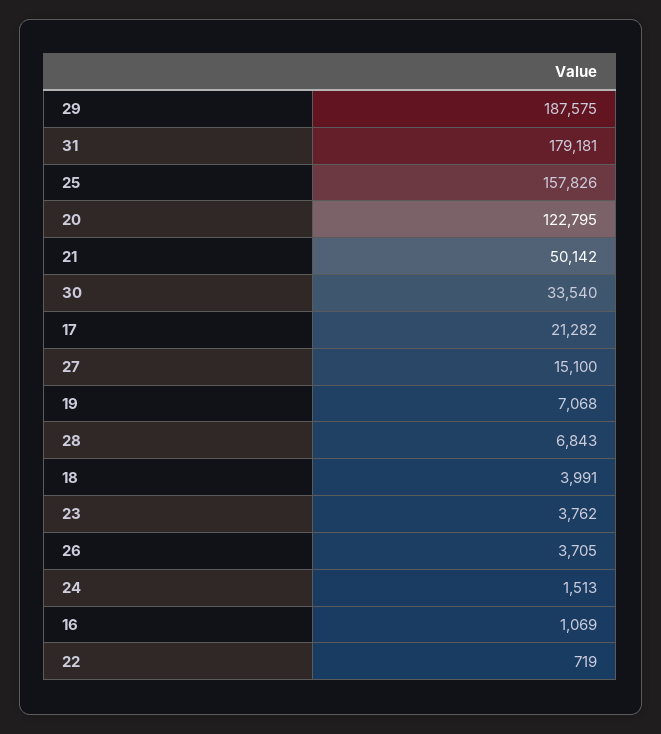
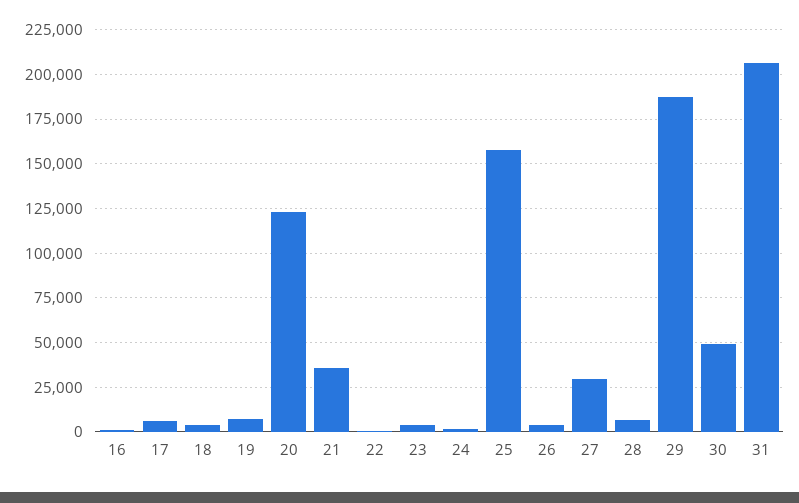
  {
    "29": 187575,
-   "31": 179181,
+   "31": 205000,
    "25": 157826,
    "20": 122795,
-   "21": 50142,
+   "21": 35000,
-   "30": 33540,
+   "30": 50000,
-   "17": 21282,
+   "17": 5000,
-   "27": 15100,
+   "27": 30000,
    "19": 7068,
    "28": 6843,
    "18": 3991,
    "23": 3762,
    "26": 3705,
    "24": 1513,
    "16": 1069,
    "22": 719
  }

